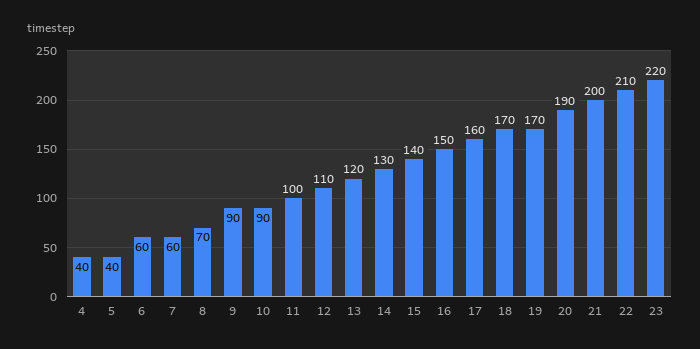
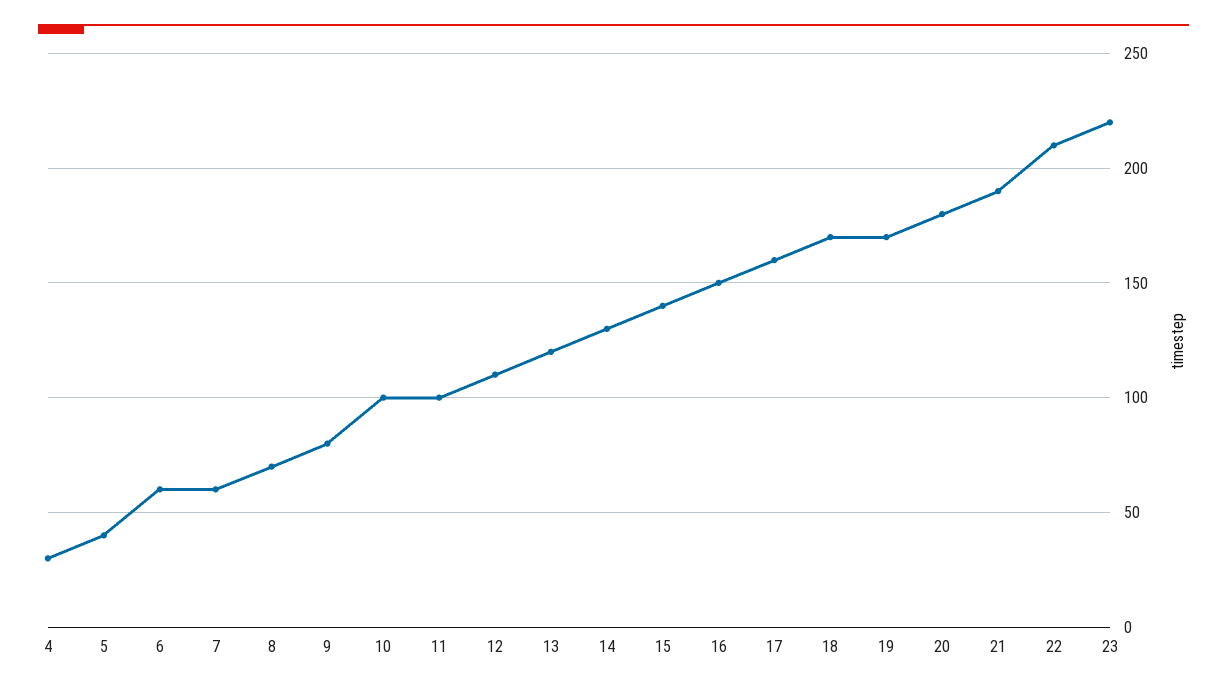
  {
-   "4": 40,
+   "4": 30,
    "5": 40,
    "6": 60,
    "7": 60,
    "8": 70,
-   "9": 90,
+   "9": 80,
-   "10": 90,
+   "10": 100,
    "11": 100,
    "12": 110,
    "13": 120,
    "14": 130,
    "15": 140,
    "16": 150,
    "17": 160,
    "18": 170,
    "19": 170,
-   "20": 190,
+   "20": 180,
-   "21": 200,
+   "21": 190,
    "22": 210,
    "23": 220
  }

